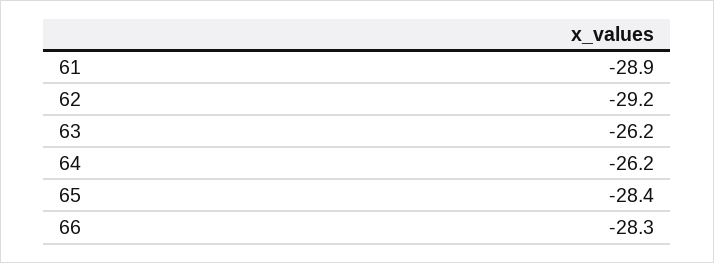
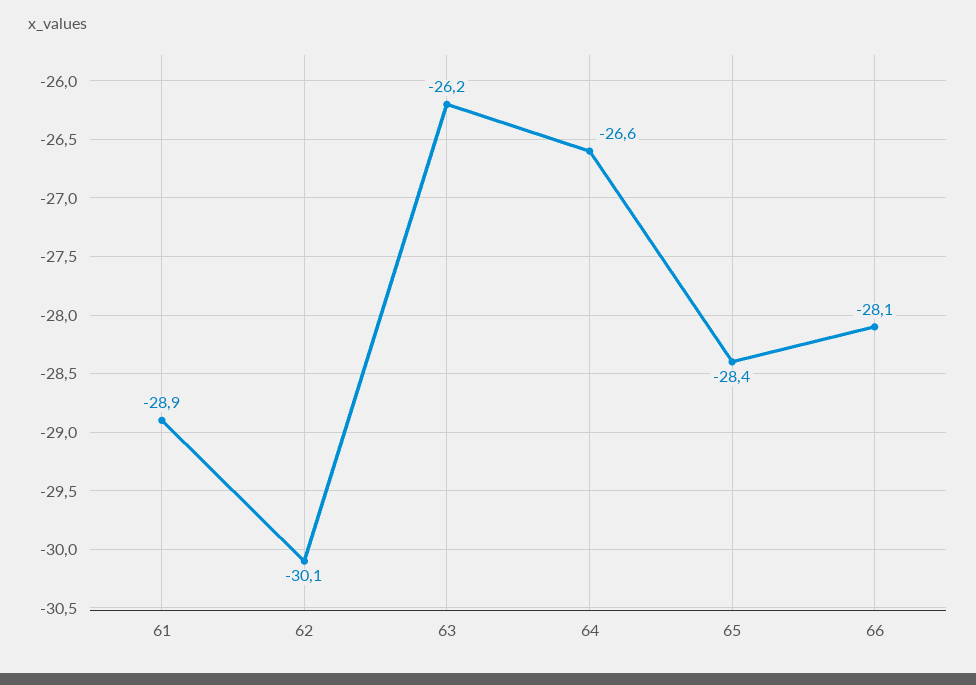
  {
    "61": -28.9,
-   "62": -29.2,
+   "62": -30.1,
    "63": -26.2,
-   "64": -26.2,
+   "64": -26.6,
    "65": -28.4,
-   "66": -28.3
+   "66": -28.1
  }

